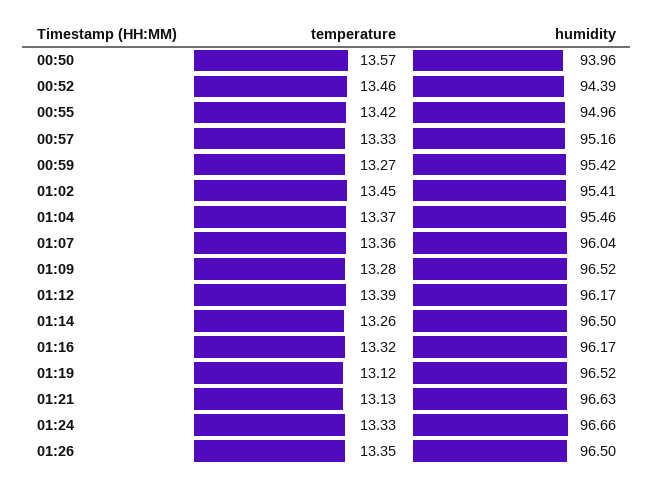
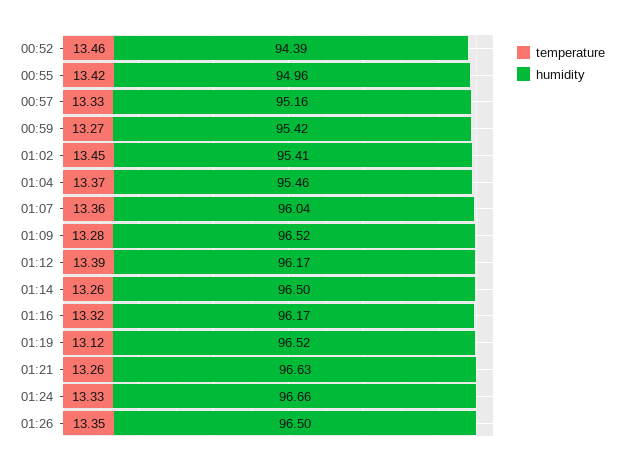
  {
    "temperature": {
-     "00:50": 13.57,
      "00:52": 13.46,
      "00:55": 13.42,
      "00:57": 13.33,
      "00:59": 13.27,
      "01:02": 13.45,
      "01:04": 13.37,
      "01:07": 13.36,
      "01:09": 13.28,
      "01:12": 13.39,
      "01:14": 13.26,
      "01:16": 13.32,
      "01:19": 13.12,
-     "01:21": 13.13,
+     "01:21": 13.26,
      "01:24": 13.33,
      "01:26": 13.35
    },
    "humidity": {
-     "00:50": 93.96,
      "00:52": 94.39,
      "00:55": 94.96,
      "00:57": 95.16,
      "00:59": 95.42,
      "01:02": 95.41,
      "01:04": 95.46,
      "01:07": 96.04,
      "01:09": 96.52,
      "01:12": 96.17,
      "01:14": 96.5,
      "01:16": 96.17,
      "01:19": 96.52,
      "01:21": 96.63,
      "01:24": 96.66,
      "01:26": 96.5
    }
  }

